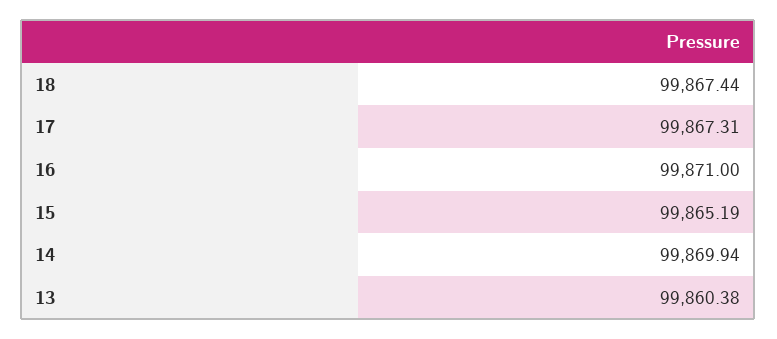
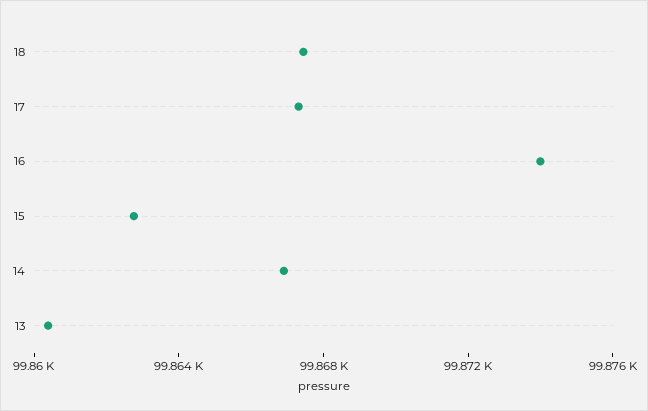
  {
    "18": 99867.44,
    "17": 99867.31,
-   "16": 99871,
+   "16": 99874,
-   "15": 99865.19,
+   "15": 99863,
-   "14": 99869.94,
+   "14": 99867,
    "13": 99860.38
  }

